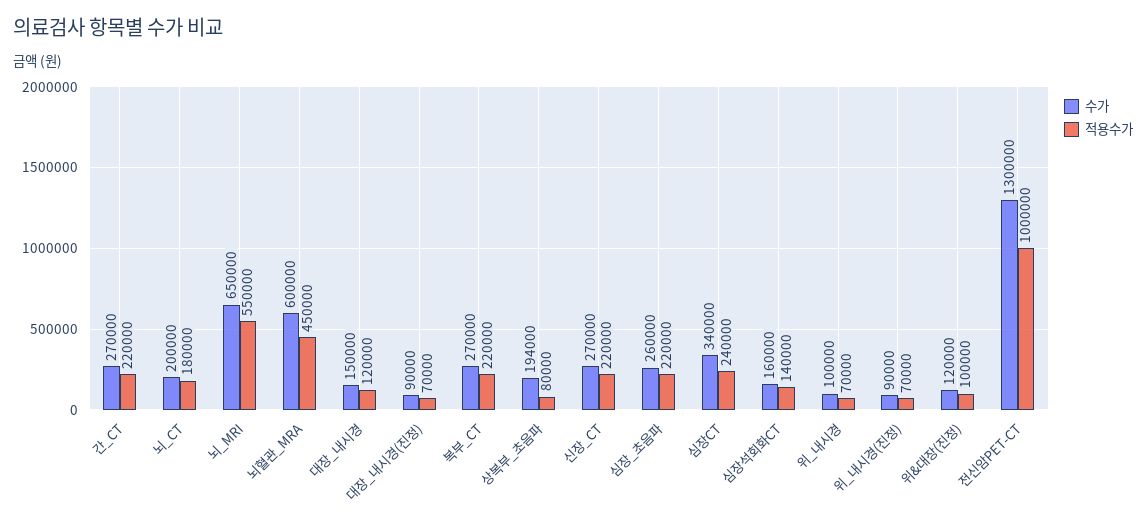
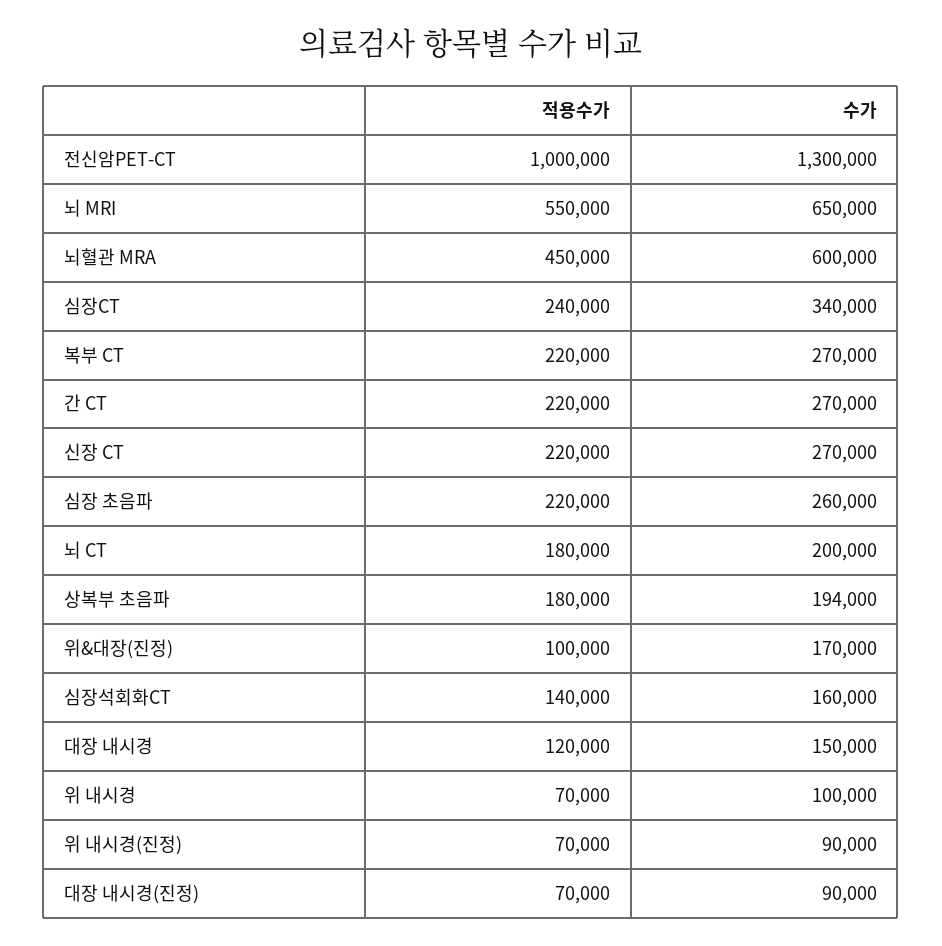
  {
    "수가": {
      "간_CT": 270000,
      "뇌_CT": 200000,
      "뇌_MRI": 650000,
      "뇌혈관_MRA": 600000,
      "대장_내시경": 150000,
      "대장_내시경(진정)": 90000,
      "복부_CT": 270000,
      "상복부_초음파": 194000,
      "신장_CT": 270000,
      "심장_초음파": 260000,
      "심장CT": 340000,
      "심장석회화CT": 160000,
      "위_내시경": 100000,
      "위_내시경(진정)": 90000,
-     "위&대장(진정)": 120000,
+     "위&대장(진정)": 170000,
      "전신암PET-CT": 1300000
    },
    "적용수가": {
      "간_CT": 220000,
      "뇌_CT": 180000,
      "뇌_MRI": 550000,
      "뇌혈관_MRA": 450000,
      "대장_내시경": 120000,
      "대장_내시경(진정)": 70000,
      "복부_CT": 220000,
-     "상복부_초음파": 80000,
+     "상복부_초음파": 180000,
      "신장_CT": 220000,
      "심장_초음파": 220000,
      "심장CT": 240000,
      "심장석회화CT": 140000,
      "위_내시경": 70000,
      "위_내시경(진정)": 70000,
      "위&대장(진정)": 100000,
      "전신암PET-CT": 1000000
    }
  }

